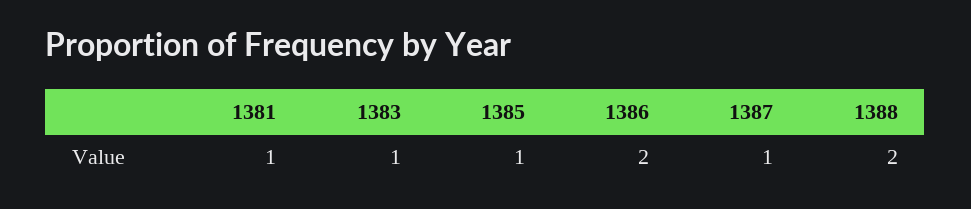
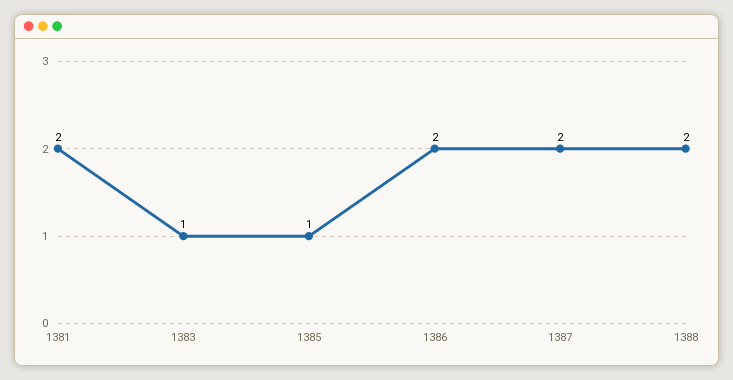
  {
-   "1381": 1,
+   "1381": 2,
    "1383": 1,
    "1385": 1,
    "1386": 2,
-   "1387": 1,
+   "1387": 2,
    "1388": 2
  }

